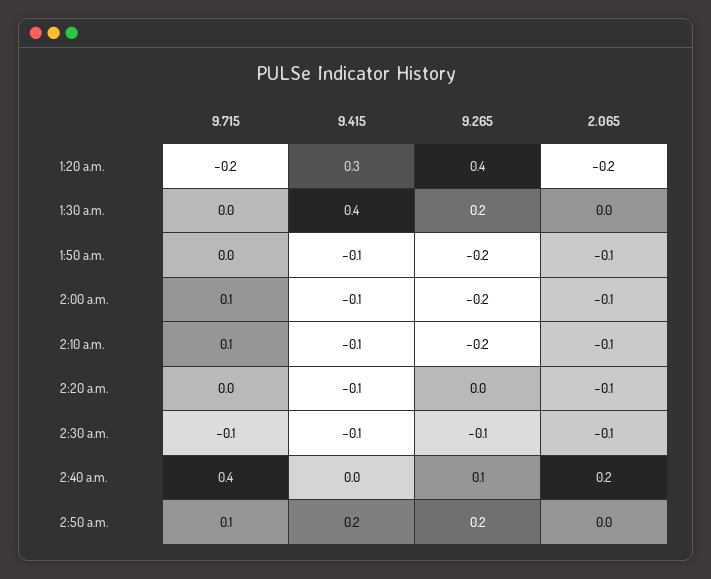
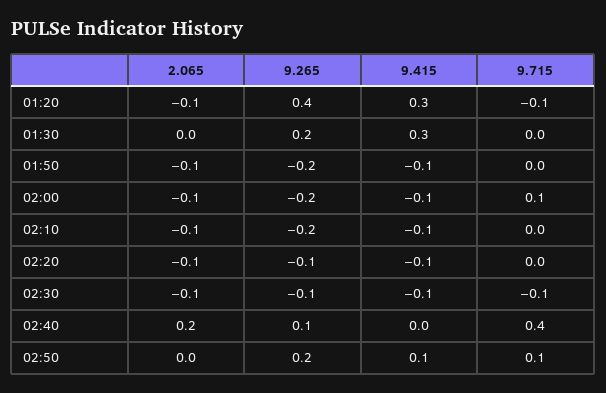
  {
    "9.715": {
-     "1:20 a.m.": -0.2,
+     "1:20 a.m.": -0.1,
      "1:30 a.m.": 0,
      "1:50 a.m.": 0,
      "2:00 a.m.": 0.1,
-     "2:10 a.m.": 0.1,
+     "2:10 a.m.": 0,
      "2:20 a.m.": 0,
      "2:30 a.m.": -0.1,
      "2:40 a.m.": 0.4,
      "2:50 a.m.": 0.1
    },
    "9.415": {
      "1:20 a.m.": 0.3,
-     "1:30 a.m.": 0.4,
+     "1:30 a.m.": 0.3,
      "1:50 a.m.": -0.1,
      "2:00 a.m.": -0.1,
      "2:10 a.m.": -0.1,
      "2:20 a.m.": -0.1,
      "2:30 a.m.": -0.1,
      "2:40 a.m.": 0,
-     "2:50 a.m.": 0.2
+     "2:50 a.m.": 0.1
    },
    "9.265": {
      "1:20 a.m.": 0.4,
      "1:30 a.m.": 0.2,
      "1:50 a.m.": -0.2,
      "2:00 a.m.": -0.2,
      "2:10 a.m.": -0.2,
-     "2:20 a.m.": 0,
+     "2:20 a.m.": -0.1,
      "2:30 a.m.": -0.1,
      "2:40 a.m.": 0.1,
      "2:50 a.m.": 0.2
    },
    "2.065": {
-     "1:20 a.m.": -0.2,
+     "1:20 a.m.": -0.1,
      "1:30 a.m.": 0,
      "1:50 a.m.": -0.1,
      "2:00 a.m.": -0.1,
      "2:10 a.m.": -0.1,
      "2:20 a.m.": -0.1,
      "2:30 a.m.": -0.1,
      "2:40 a.m.": 0.2,
      "2:50 a.m.": 0
    }
  }

